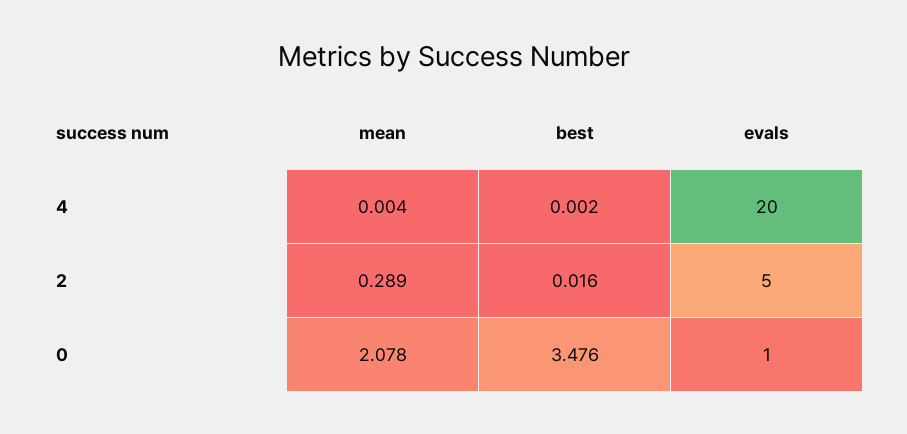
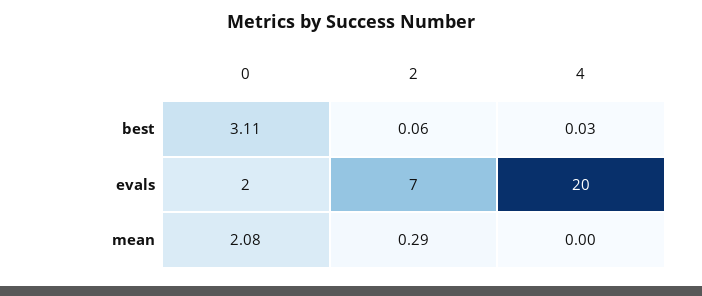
  {
    "mean": {
      "4": 0.004,
      "2": 0.289,
      "0": 2.078
    },
    "best": {
-     "4": 0.002,
+     "4": 0.03,
-     "2": 0.016,
+     "2": 0.06,
-     "0": 3.476
+     "0": 3.11
    },
    "evals": {
      "4": 20,
-     "2": 5,
+     "2": 7,
-     "0": 1
+     "0": 2
    }
  }

